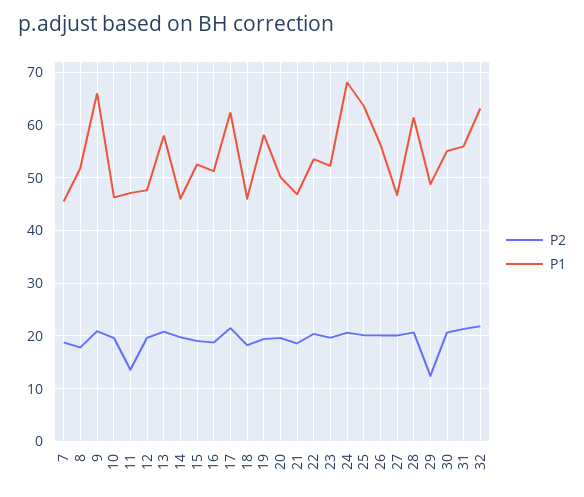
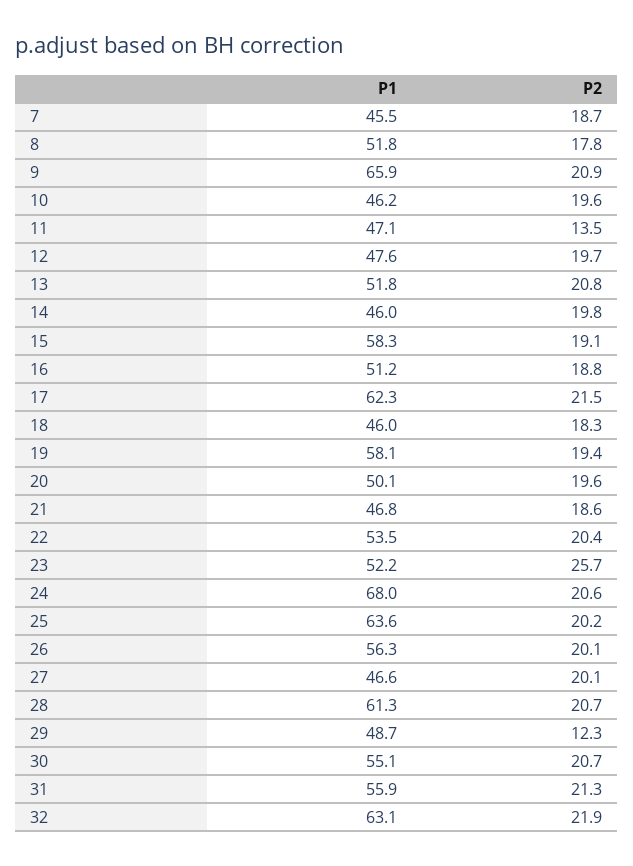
  {
    "P2": {
      "7": 18.7,
      "8": 17.8,
      "9": 20.9,
      "10": 19.6,
      "11": 13.5,
      "12": 19.7,
      "13": 20.8,
      "14": 19.8,
      "15": 19.1,
      "16": 18.8,
      "17": 21.5,
      "18": 18.3,
      "19": 19.4,
      "20": 19.6,
      "21": 18.6,
      "22": 20.4,
-     "23": 20,
+     "23": 25.7,
      "24": 20.6,
      "25": 20.2,
      "26": 20.1,
      "27": 20.1,
      "28": 20.7,
      "29": 12.3,
      "30": 20.7,
      "31": 21.3,
      "32": 21.9
    },
    "P1": {
      "7": 45.5,
      "8": 51.8,
      "9": 65.9,
      "10": 46.2,
      "11": 47.1,
      "12": 47.6,
-     "13": 58,
+     "13": 51.8,
      "14": 46,
-     "15": 52,
+     "15": 58.3,
      "16": 51.2,
      "17": 62.3,
      "18": 46,
      "19": 58.1,
      "20": 50.1,
      "21": 46.8,
      "22": 53.5,
      "23": 52.2,
      "24": 68,
      "25": 63.6,
      "26": 56.3,
      "27": 46.6,
      "28": 61.3,
      "29": 48.7,
      "30": 55.1,
      "31": 55.9,
      "32": 63.1
    }
  }

